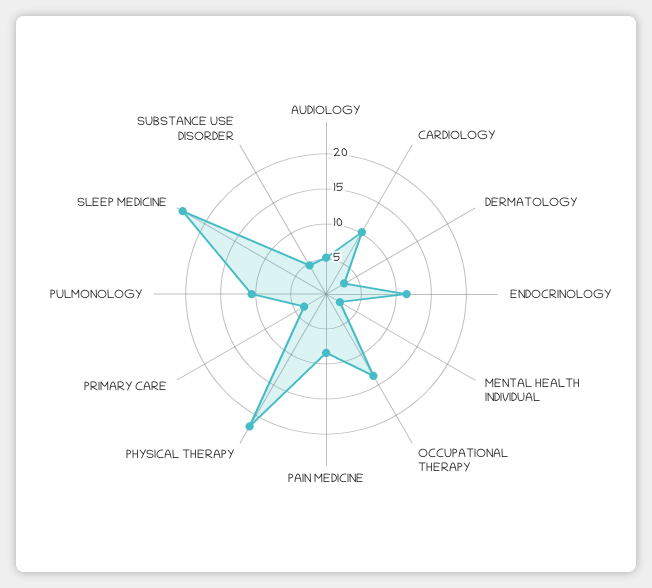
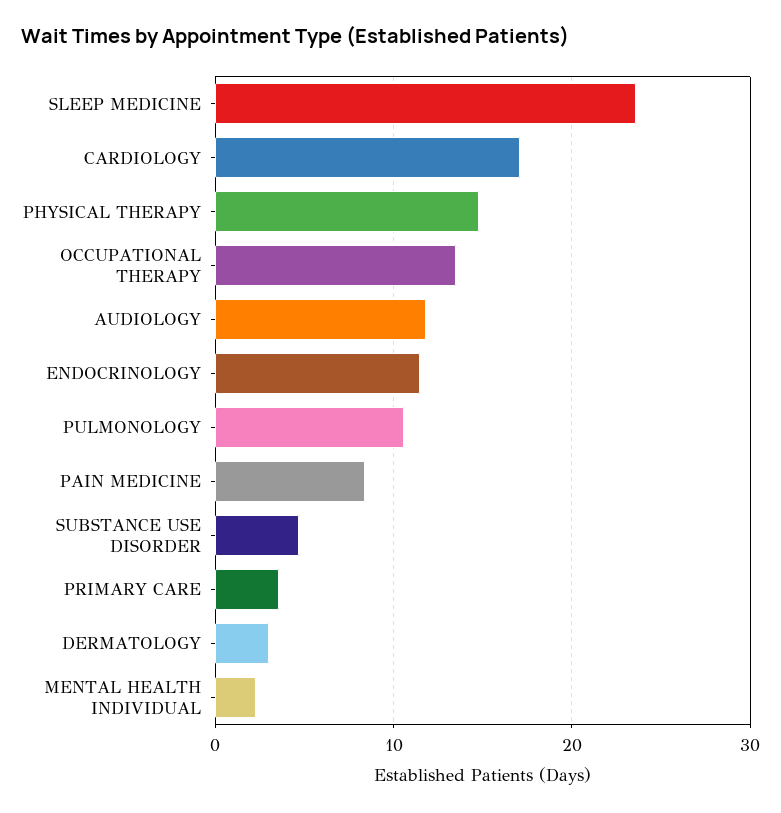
  {
-   "AUDIOLOGY": 5,
+   "AUDIOLOGY": 12,
-   "CARDIOLOGY": 10,
+   "CARDIOLOGY": 17,
    "DERMATOLOGY": 3,
    "ENDOCRINOLOGY": 12,
    "MENTAL HEALTH INDIVIDUAL": 2,
    "OCCUPATIONAL THERAPY": 14,
    "PAIN MEDICINE": 8,
-   "PHYSICAL THERAPY": 22.5,
+   "PHYSICAL THERAPY": 15,
    "PRIMARY CARE": 4,
    "PULMONOLOGY": 11,
    "SLEEP MEDICINE": 24,
    "SUBSTANCE USE DISORDER": 5
  }

